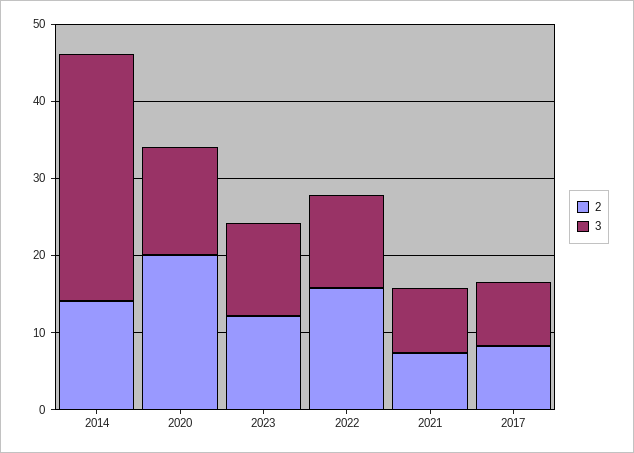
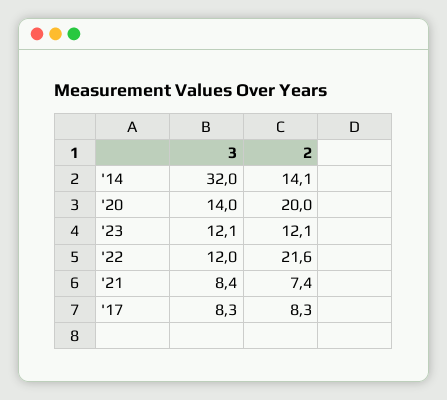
  {
    "2": {
      "2014": 14.1,
      "2020": 20,
      "2023": 12.1,
-     "2022": 16,
+     "2022": 21.6,
      "2021": 7.4,
      "2017": 8.3
    },
    "3": {
      "2014": 32,
      "2020": 14,
      "2023": 12.1,
      "2022": 12,
      "2021": 8.4,
      "2017": 8.3
    }
  }

